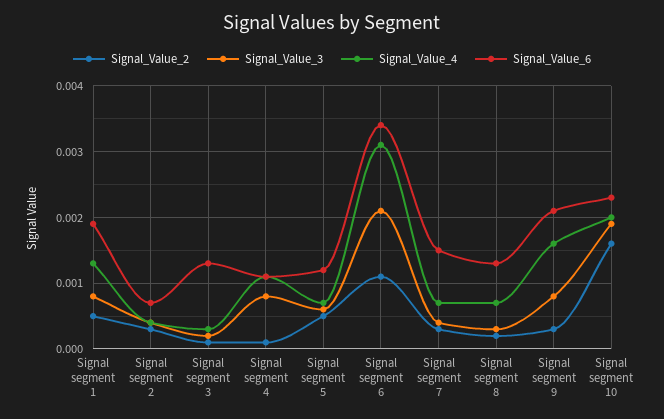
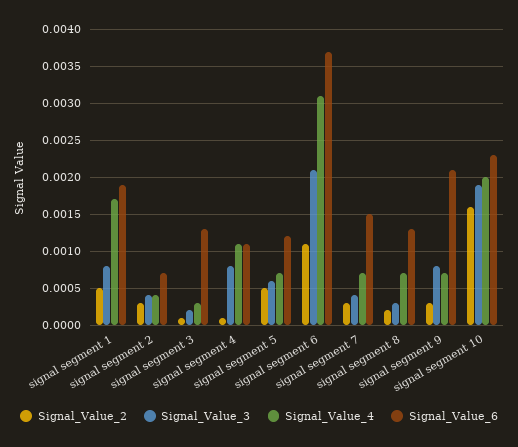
  {
    "Signal_Value_2": {
      "Signal segment 1": 0.0005,
      "Signal segment 2": 0.0003,
      "Signal segment 3": 0.0001,
      "Signal segment 4": 0.0001,
      "Signal segment 5": 0.0005,
      "Signal segment 6": 0.0011,
      "Signal segment 7": 0.0003,
      "Signal segment 8": 0.0002,
      "Signal segment 9": 0.0003,
      "Signal segment 10": 0.0016
    },
    "Signal_Value_3": {
      "Signal segment 1": 0.0008,
      "Signal segment 2": 0.0004,
      "Signal segment 3": 0.0002,
      "Signal segment 4": 0.0008,
      "Signal segment 5": 0.0006,
      "Signal segment 6": 0.0021,
      "Signal segment 7": 0.0004,
      "Signal segment 8": 0.0003,
      "Signal segment 9": 0.0008,
      "Signal segment 10": 0.0019
    },
    "Signal_Value_4": {
-     "Signal segment 1": 0.0013,
+     "Signal segment 1": 0.0017,
      "Signal segment 2": 0.0004,
      "Signal segment 3": 0.0003,
      "Signal segment 4": 0.0011,
      "Signal segment 5": 0.0007,
      "Signal segment 6": 0.0031,
      "Signal segment 7": 0.0007,
      "Signal segment 8": 0.0007,
-     "Signal segment 9": 0.0016,
+     "Signal segment 9": 0.0007,
      "Signal segment 10": 0.002
    },
    "Signal_Value_6": {
      "Signal segment 1": 0.0019,
      "Signal segment 2": 0.0007,
      "Signal segment 3": 0.0013,
      "Signal segment 4": 0.0011,
      "Signal segment 5": 0.0012,
-     "Signal segment 6": 0.0034,
+     "Signal segment 6": 0.0037,
      "Signal segment 7": 0.0015,
      "Signal segment 8": 0.0013,
      "Signal segment 9": 0.0021,
      "Signal segment 10": 0.0023
    }
  }

